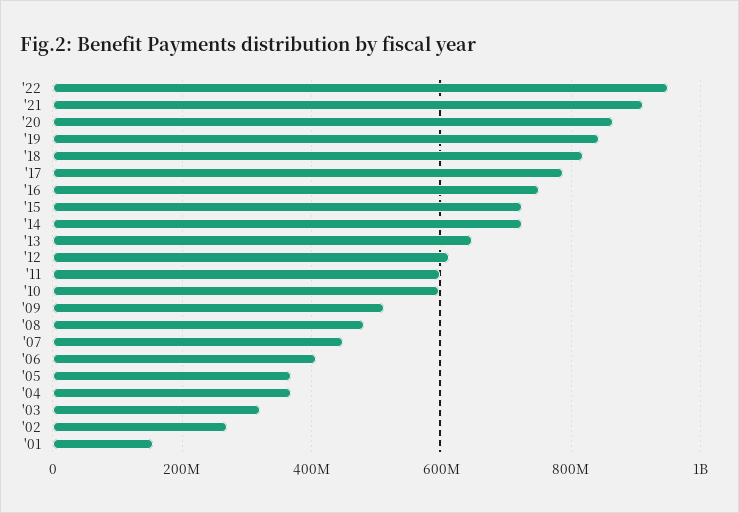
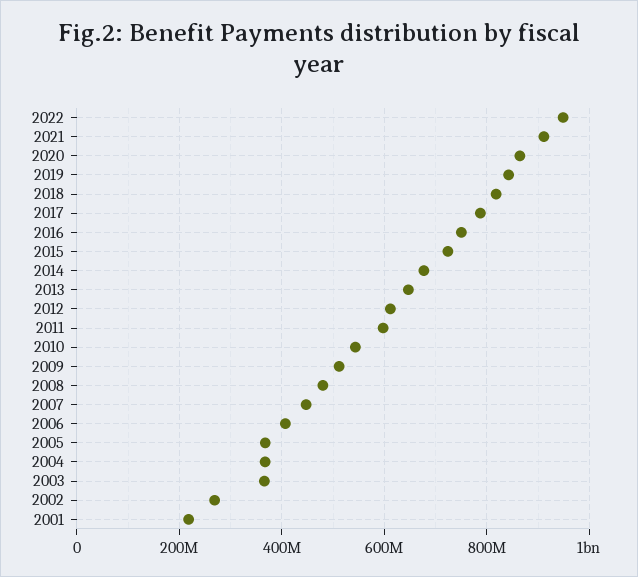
  {
    "'22": 940000000,
    "'21": 920000000,
    "'20": 860000000,
    "'19": 840000000,
    "'18": 820000000,
    "'17": 780000000,
    "'16": 760000000,
    "'15": 720000000,
-   "'14": 720000000,
+   "'14": 680000000,
    "'13": 640000000,
    "'12": 620000000,
    "'11": 600000000,
-   "'10": 600000000,
+   "'10": 540000000,
    "'09": 520000000,
    "'08": 480000000,
    "'07": 440000000,
    "'06": 400000000,
    "'05": 360000000,
    "'04": 360000000,
-   "'03": 320000000,
+   "'03": 360000000,
    "'02": 260000000,
-   "'01": 160000000
+   "'01": 220000000
  }

